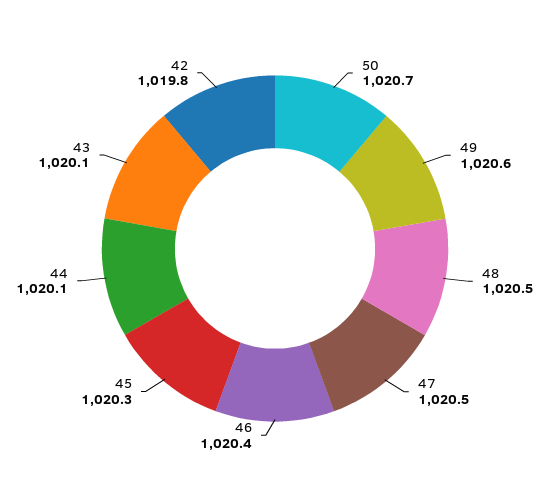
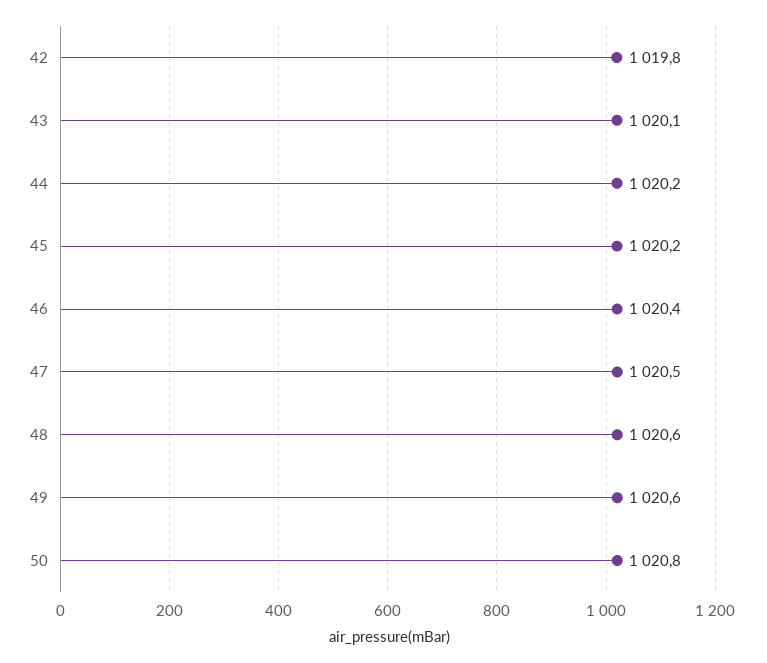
  {
-   "50": 1020.7,
+   "50": 1020.8,
    "49": 1020.6,
-   "48": 1020.5,
+   "48": 1020.6,
    "47": 1020.5,
    "46": 1020.4,
-   "45": 1020.3,
+   "45": 1020.2,
-   "44": 1020.1,
+   "44": 1020.2,
    "43": 1020.1,
    "42": 1019.8
  }

